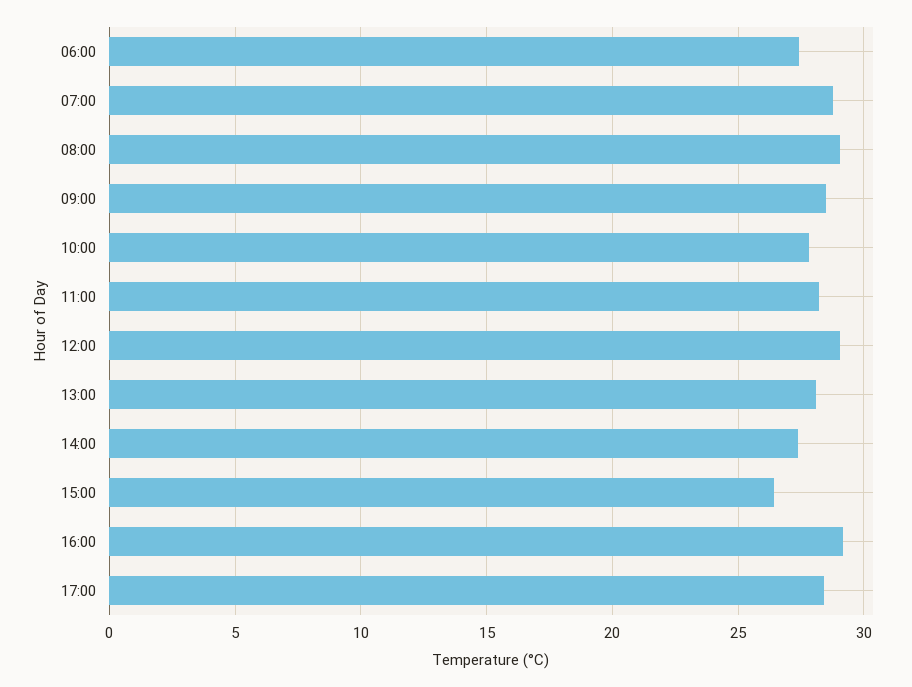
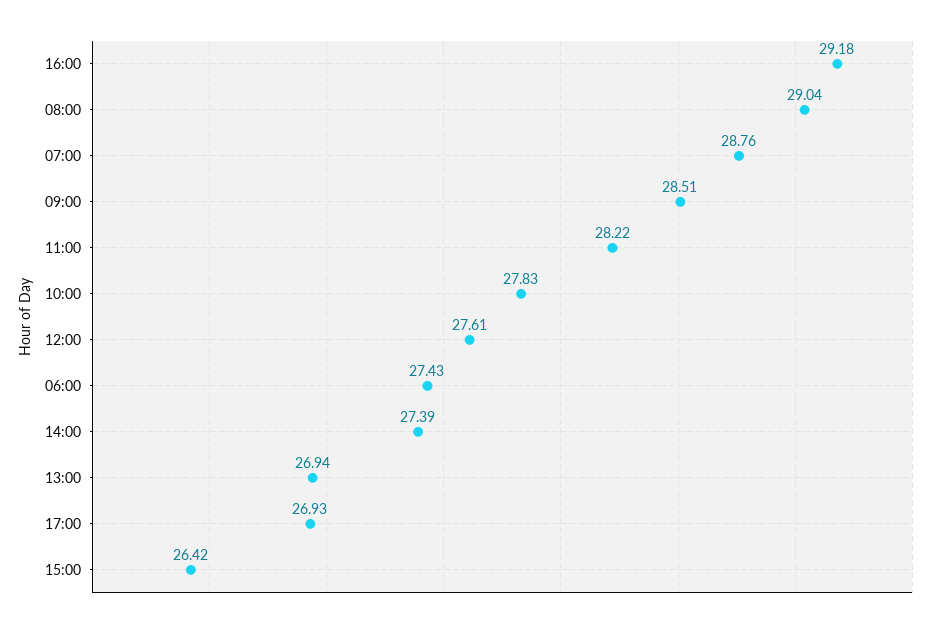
  {
    "06:00": 27.43,
    "07:00": 28.76,
    "08:00": 29.04,
    "09:00": 28.51,
    "10:00": 27.83,
    "11:00": 28.22,
-   "12:00": 29,
+   "12:00": 27.61,
-   "13:00": 28,
+   "13:00": 26.94,
    "14:00": 27.39,
    "15:00": 26.42,
    "16:00": 29.18,
-   "17:00": 28.5
+   "17:00": 26.93
  }

